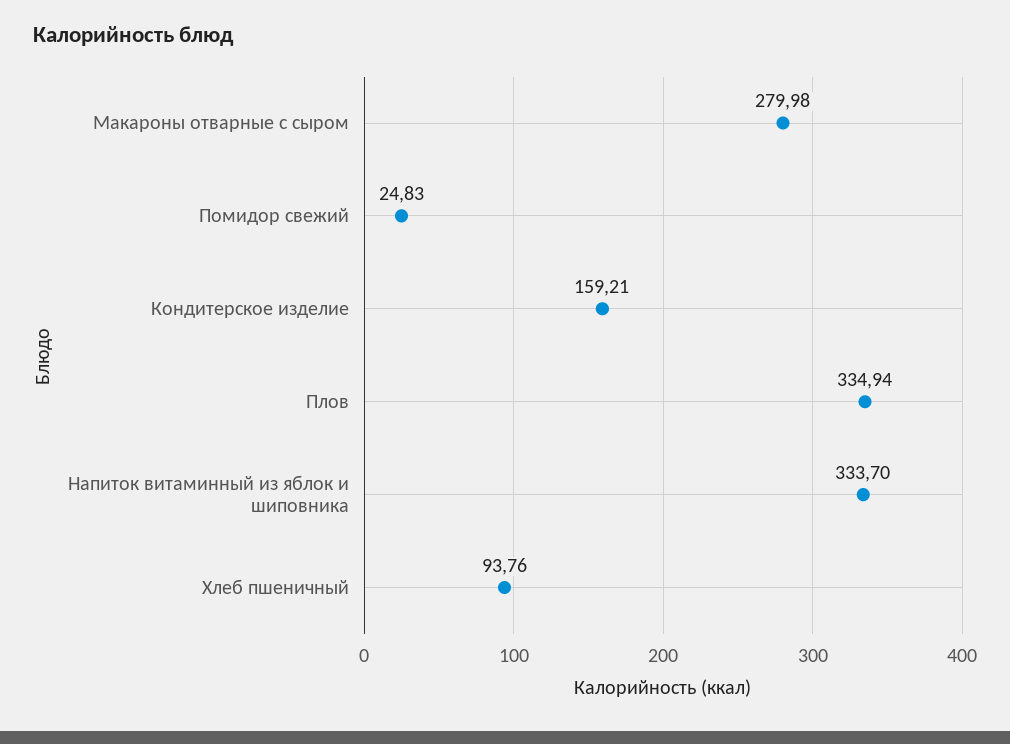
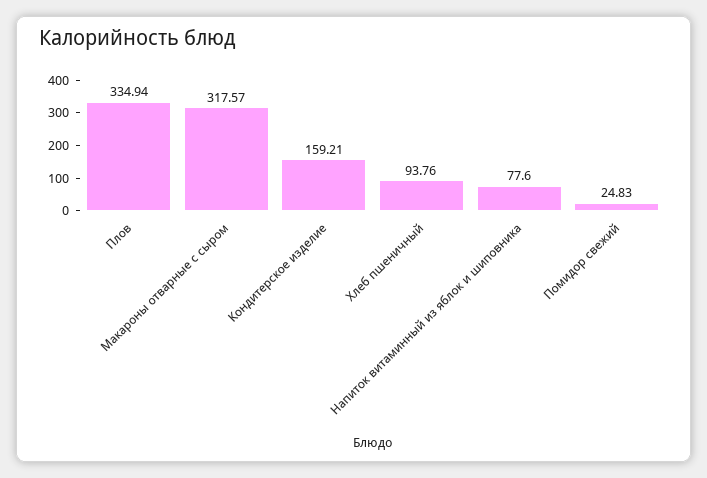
  {
-   "Макароны отварные с сыром": 279.98,
+   "Макароны отварные с сыром": 317.57,
    "Помидор свежий": 24.83,
    "Кондитерское изделие": 159.21,
    "Плов": 334.94,
-   "Напиток витаминный из яблок и шиповника": 333.7,
+   "Напиток витаминный из яблок и шиповника": 77.6,
    "Хлеб пшеничный": 93.76
  }

